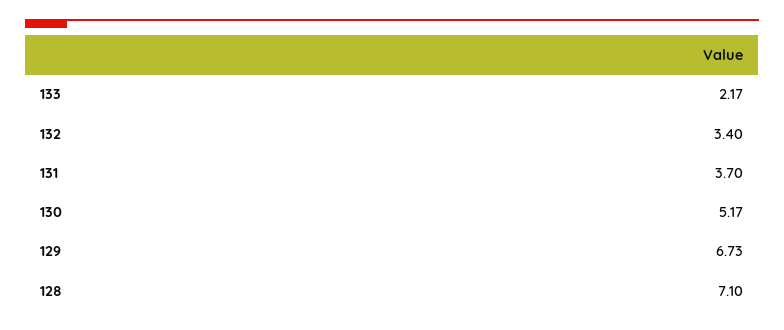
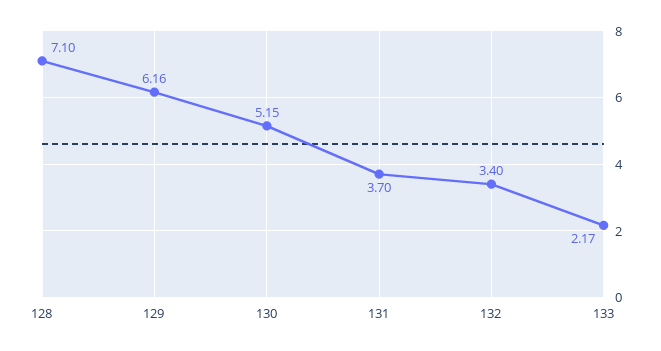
  {
    "133": 2.17,
    "132": 3.4,
    "131": 3.7,
-   "130": 5.17,
+   "130": 5.15,
-   "129": 6.73,
+   "129": 6.16,
    "128": 7.1
  }

